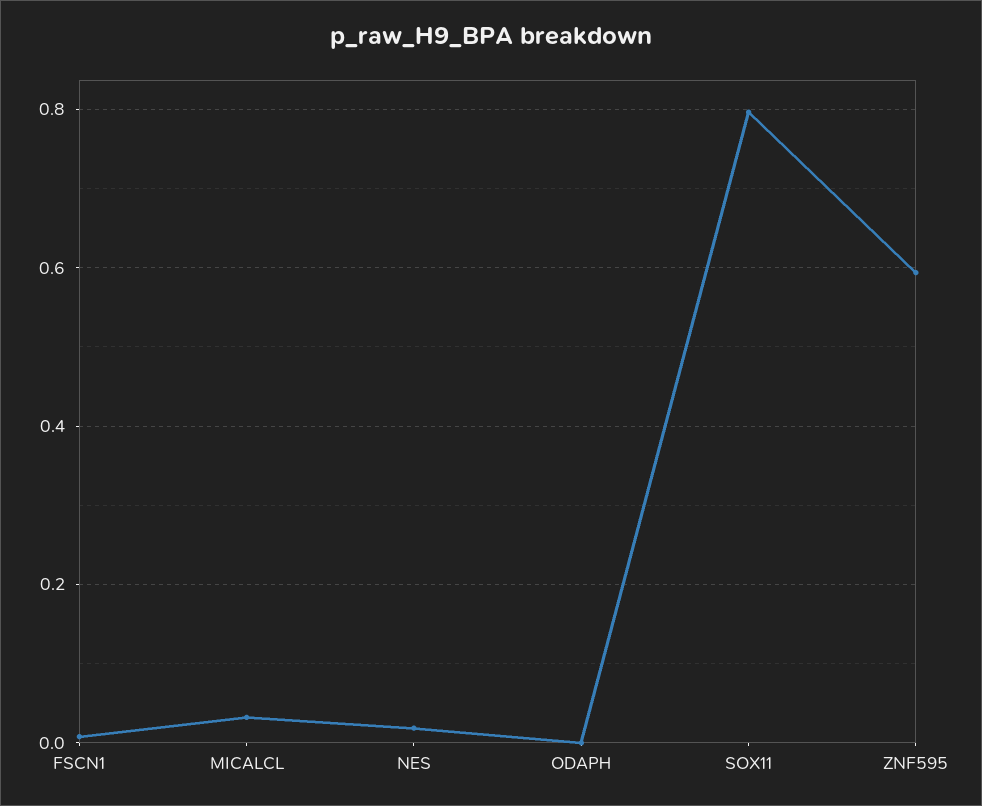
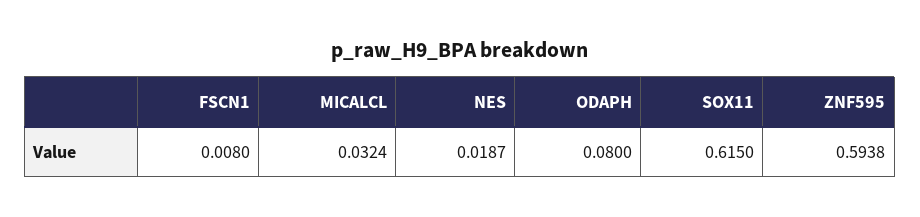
  {
    "FSCN1": 0.008,
    "MICALCL": 0.0324,
    "NES": 0.0187,
-   "ODAPH": 0,
+   "ODAPH": 0.08,
-   "SOX11": 0.8,
+   "SOX11": 0.615,
    "ZNF595": 0.5938
  }

